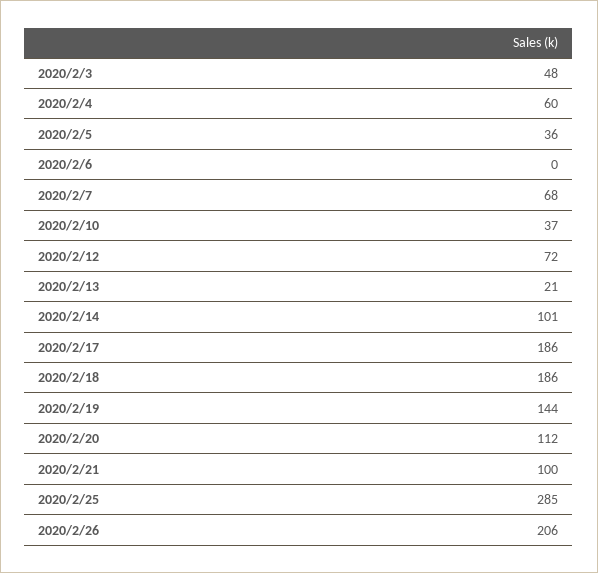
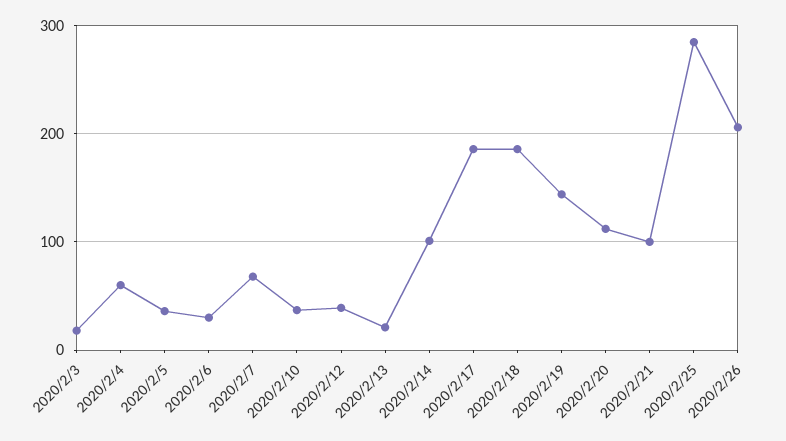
  {
-   "2020/2/3": 48,
+   "2020/2/3": 20,
    "2020/2/4": 60,
    "2020/2/5": 36,
-   "2020/2/6": 0,
+   "2020/2/6": 30,
    "2020/2/7": 68,
    "2020/2/10": 37,
-   "2020/2/12": 72,
+   "2020/2/12": 40,
    "2020/2/13": 21,
    "2020/2/14": 101,
    "2020/2/17": 186,
    "2020/2/18": 186,
    "2020/2/19": 144,
    "2020/2/20": 112,
    "2020/2/21": 100,
    "2020/2/25": 285,
    "2020/2/26": 206
  }

